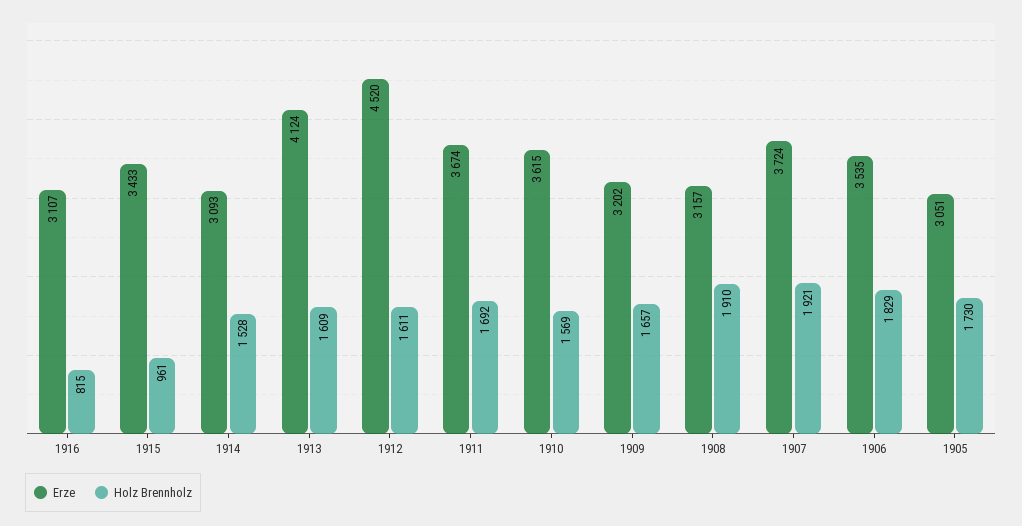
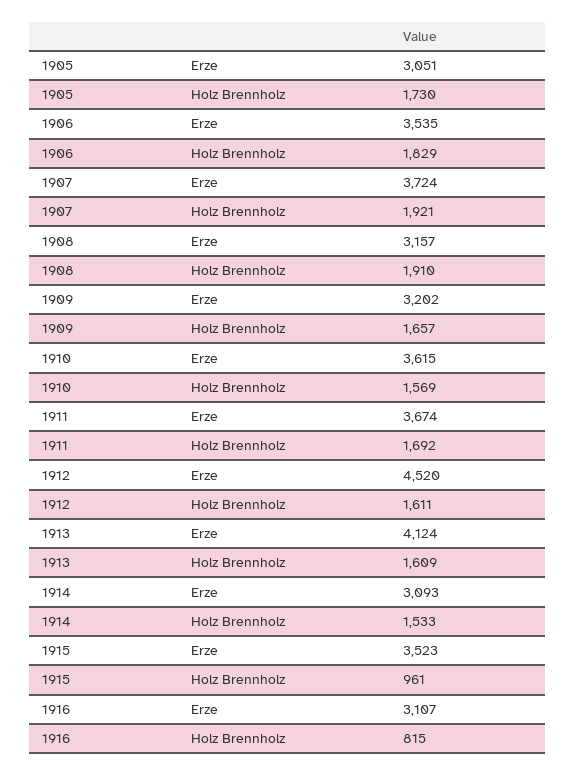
  {
    "Erze": {
      "1916": 3107,
-     "1915": 3433,
+     "1915": 3523,
      "1914": 3093,
      "1913": 4124,
      "1912": 4520,
      "1911": 3674,
      "1910": 3615,
      "1909": 3202,
      "1908": 3157,
      "1907": 3724,
      "1906": 3535,
      "1905": 3051
    },
    "Holz Brennholz": {
      "1916": 815,
      "1915": 961,
-     "1914": 1528,
+     "1914": 1533,
      "1913": 1609,
      "1912": 1611,
      "1911": 1692,
      "1910": 1569,
      "1909": 1657,
      "1908": 1910,
      "1907": 1921,
      "1906": 1829,
      "1905": 1730
    }
  }

